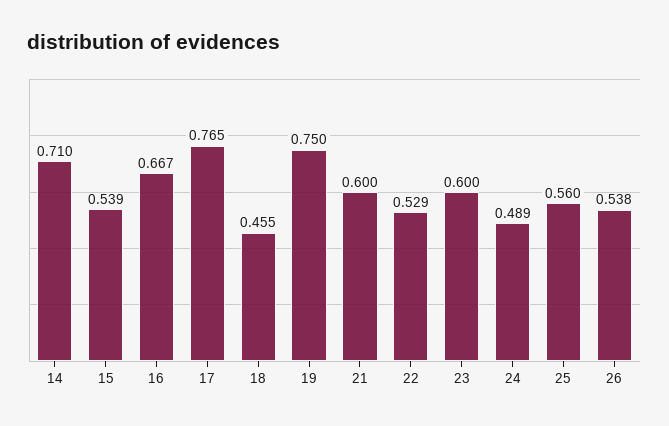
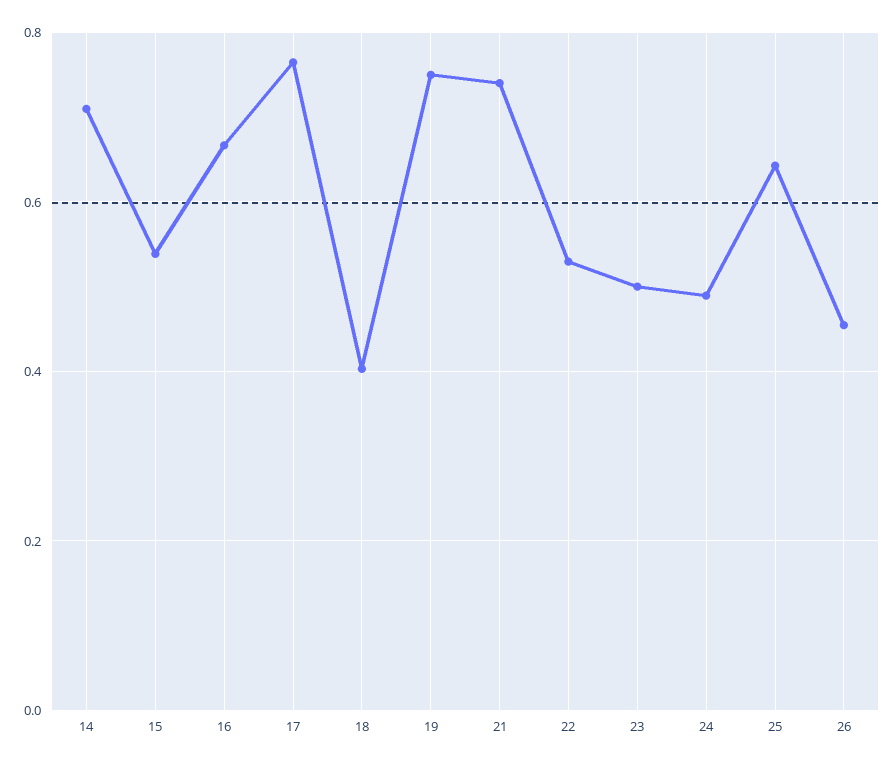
  {
    "14": 0.71,
    "15": 0.539,
    "16": 0.667,
    "17": 0.765,
-   "18": 0.455,
+   "18": 0.4,
    "19": 0.75,
-   "21": 0.6,
+   "21": 0.74,
    "22": 0.529,
-   "23": 0.6,
+   "23": 0.5,
    "24": 0.489,
-   "25": 0.56,
+   "25": 0.64,
-   "26": 0.538
+   "26": 0.46
  }

